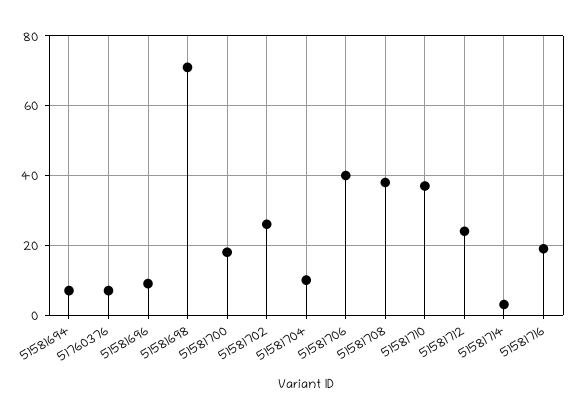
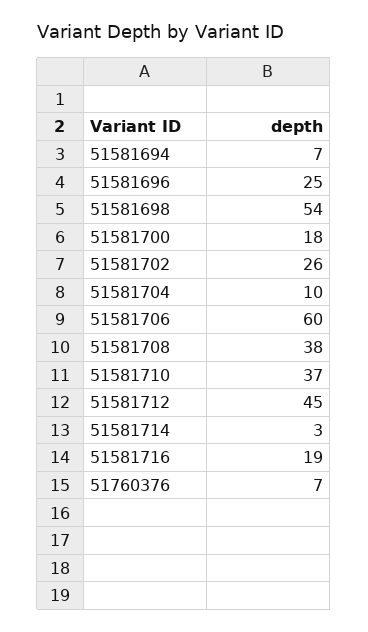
  {
    "51581694": 7,
    "51760376": 7,
-   "51581696": 10,
+   "51581696": 25,
-   "51581698": 70,
+   "51581698": 54,
    "51581700": 18,
    "51581702": 26,
    "51581704": 10,
-   "51581706": 40,
+   "51581706": 60,
    "51581708": 38,
    "51581710": 37,
-   "51581712": 25,
+   "51581712": 45,
    "51581714": 3,
    "51581716": 19
  }

